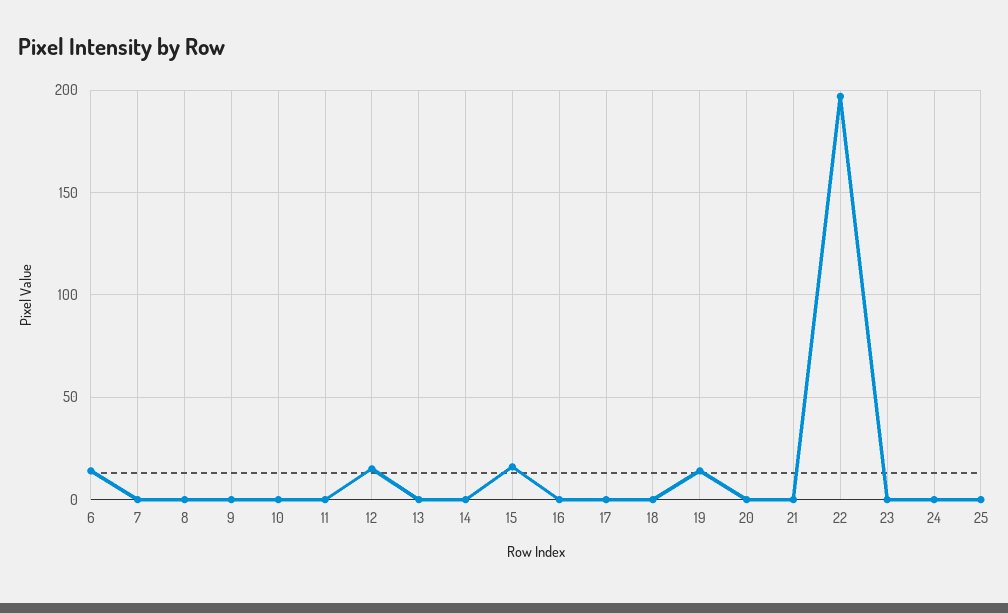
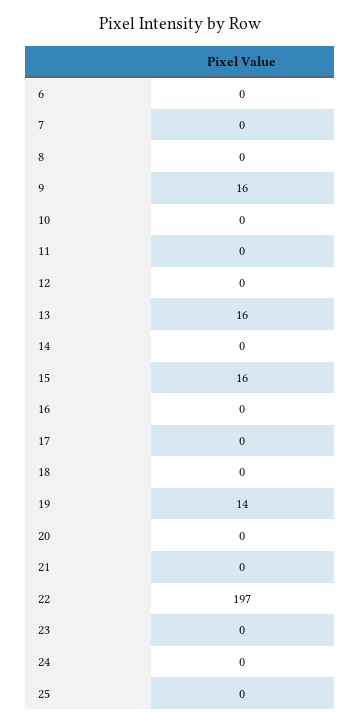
  {
-   "6": 15,
+   "6": 0,
    "7": 0,
    "8": 0,
-   "9": 0,
+   "9": 16,
    "10": 0,
    "11": 0,
-   "12": 15,
+   "12": 0,
-   "13": 0,
+   "13": 16,
    "14": 0,
    "15": 16,
    "16": 0,
    "17": 0,
    "18": 0,
    "19": 14,
    "20": 0,
    "21": 0,
    "22": 197,
    "23": 0,
    "24": 0,
    "25": 0
  }

